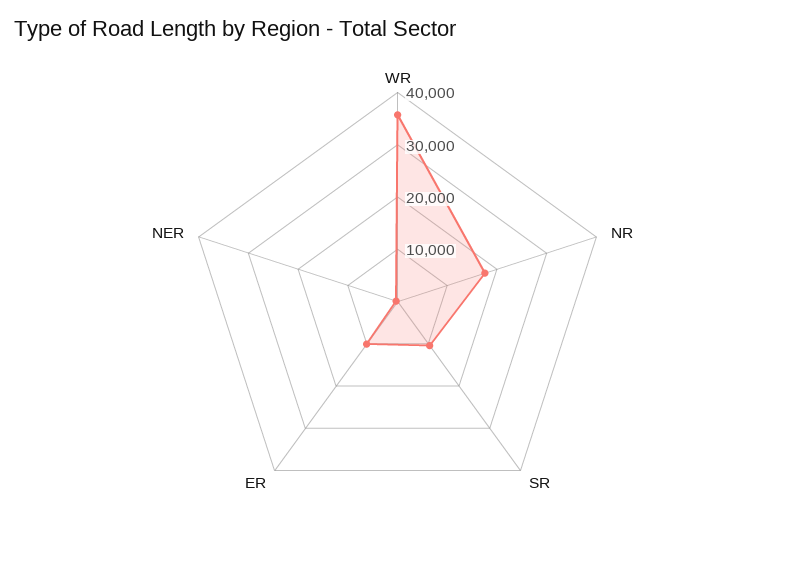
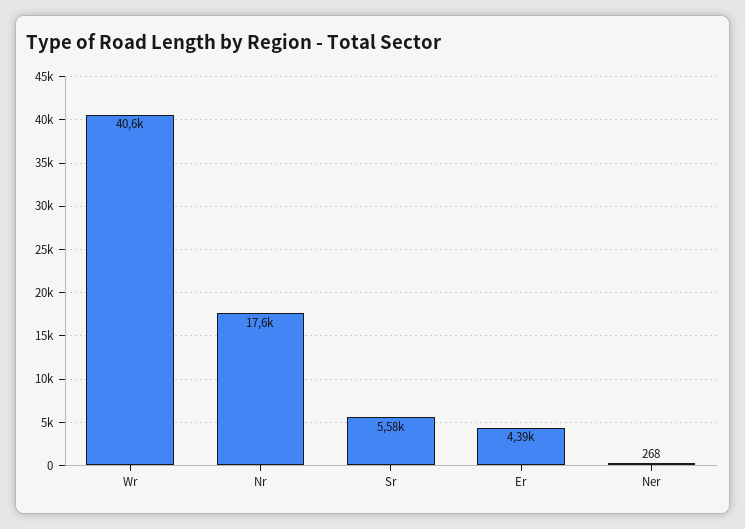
  {
-   "WR": 36000,
+   "WR": 40600,
    "NR": 17600,
-   "SR": 10000,
+   "SR": 5580,
-   "ER": 10000,
+   "ER": 4390,
    "NER": 268
  }

